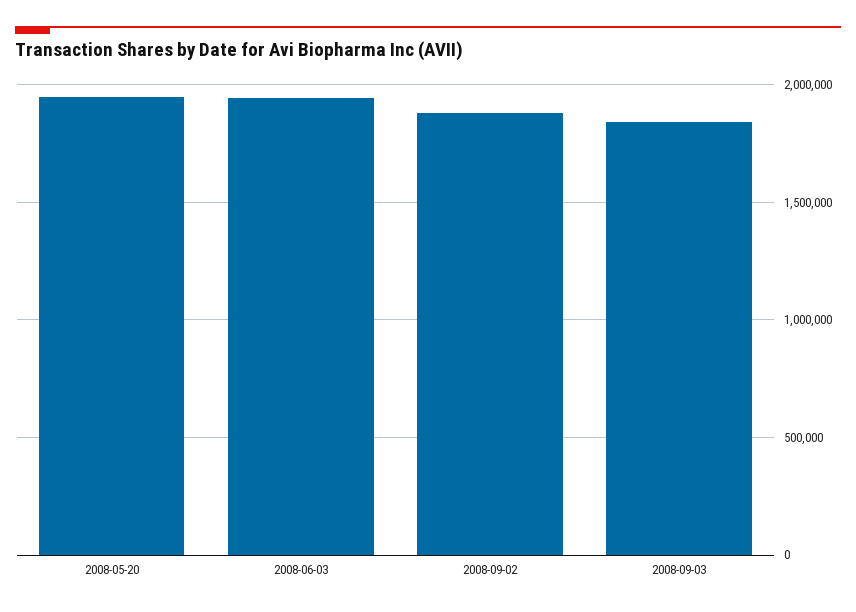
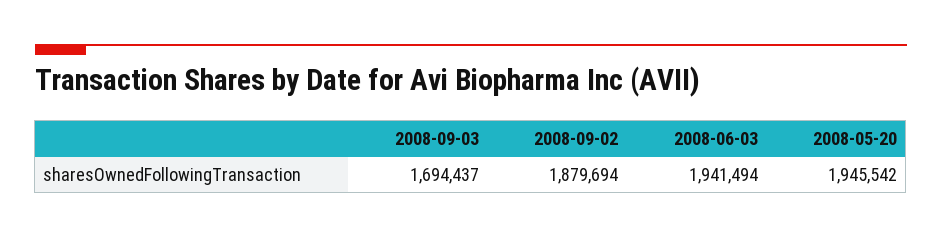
  {
    "2008-05-20": 1945542,
    "2008-06-03": 1941494,
    "2008-09-02": 1879694,
-   "2008-09-03": 1850000
+   "2008-09-03": 1694437
  }

